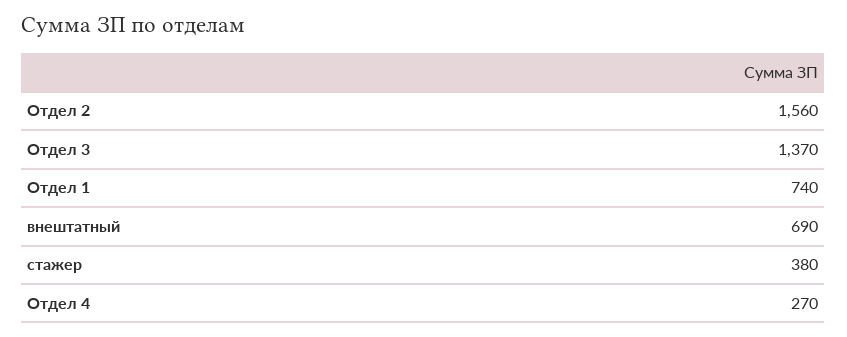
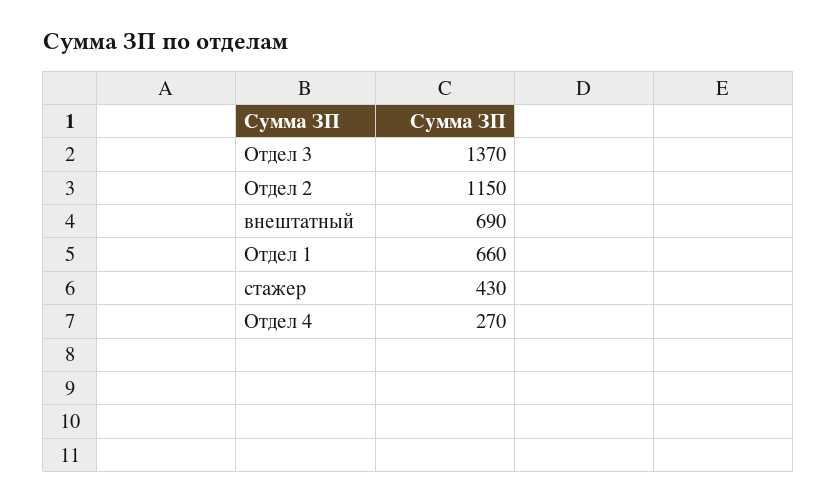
  {
-   "Отдел 2": 1560,
+   "Отдел 2": 1150,
    "Отдел 3": 1370,
-   "Отдел 1": 740,
+   "Отдел 1": 660,
    "внештатный": 690,
-   "стажер": 380,
+   "стажер": 430,
    "Отдел 4": 270
  }

